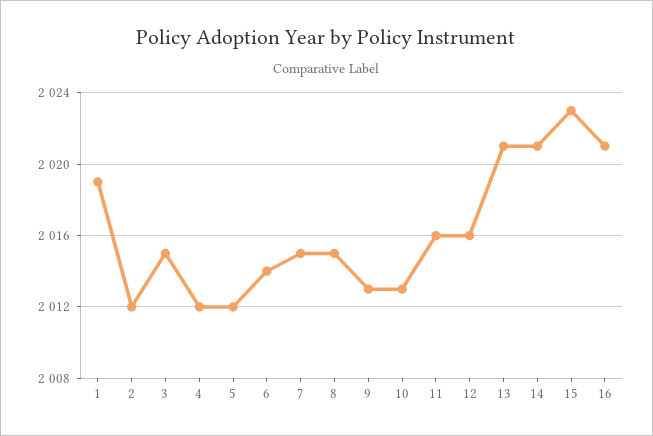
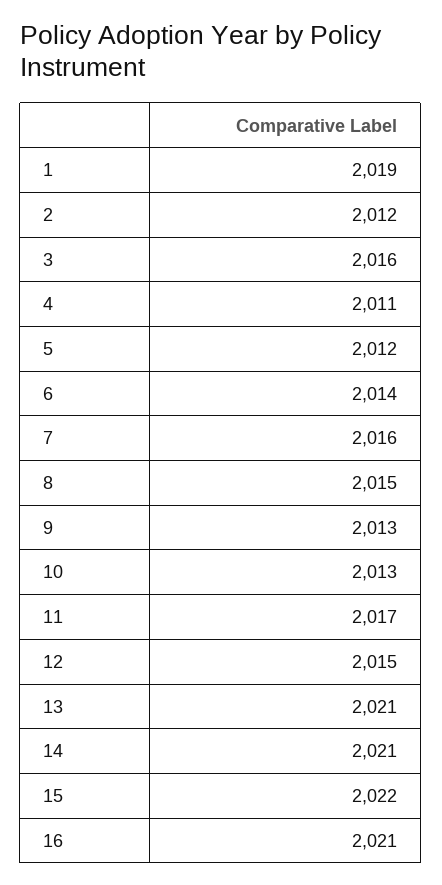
  {
    "1": 2019,
    "2": 2012,
-   "3": 2015,
+   "3": 2016,
-   "4": 2012,
+   "4": 2011,
    "5": 2012,
    "6": 2014,
-   "7": 2015,
+   "7": 2016,
    "8": 2015,
    "9": 2013,
    "10": 2013,
-   "11": 2016,
+   "11": 2017,
-   "12": 2016,
+   "12": 2015,
    "13": 2021,
    "14": 2021,
-   "15": 2023,
+   "15": 2022,
    "16": 2021
  }

